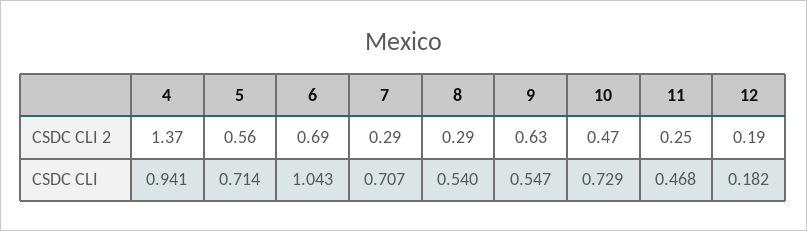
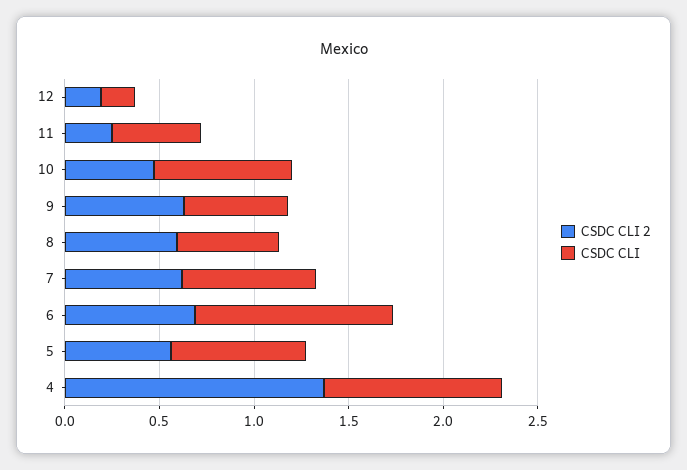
  {
    "CSDC CLI 2": {
      "4": 1.37,
      "5": 0.56,
      "6": 0.69,
-     "7": 0.29,
+     "7": 0.6,
-     "8": 0.29,
+     "8": 0.6,
      "9": 0.63,
      "10": 0.47,
      "11": 0.25,
      "12": 0.19
    },
    "CSDC CLI": {
      "4": 0.941,
      "5": 0.714,
      "6": 1.043,
      "7": 0.707,
      "8": 0.54,
      "9": 0.547,
      "10": 0.729,
      "11": 0.468,
      "12": 0.182
    }
  }

